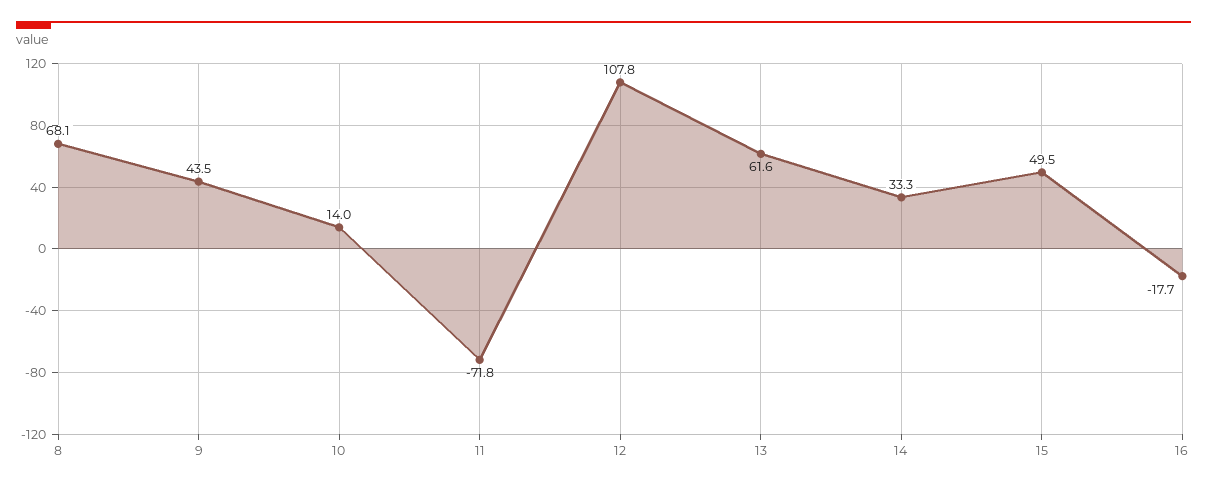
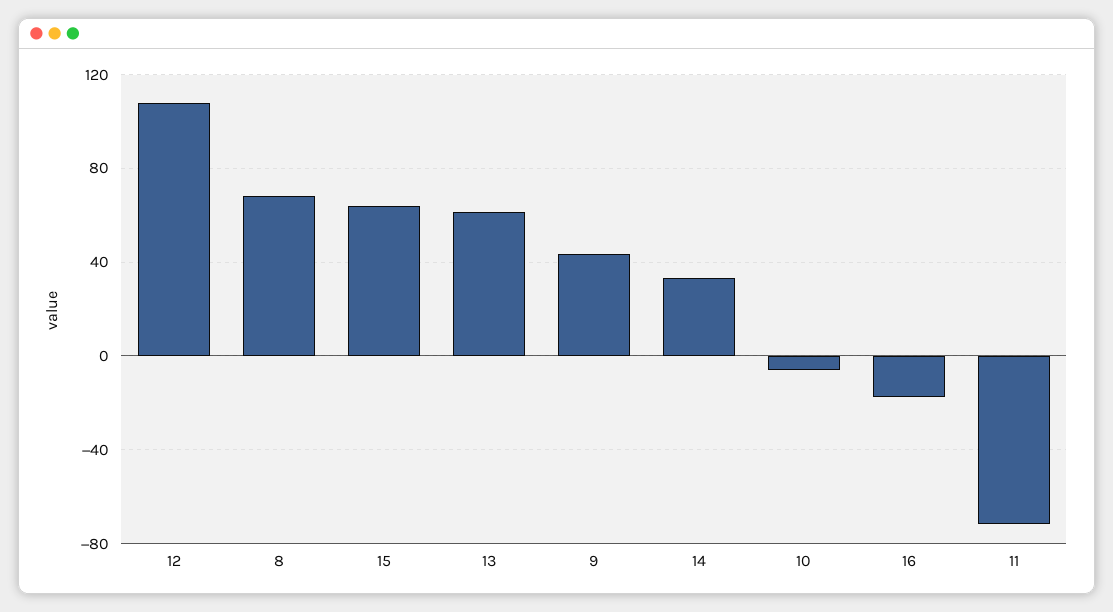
  {
    "8": 68.1,
    "9": 43.5,
-   "10": 14,
+   "10": -5,
    "11": -71.8,
    "12": 107.8,
    "13": 61.6,
    "14": 33.3,
-   "15": 49.5,
+   "15": 65,
    "16": -17.7
  }

